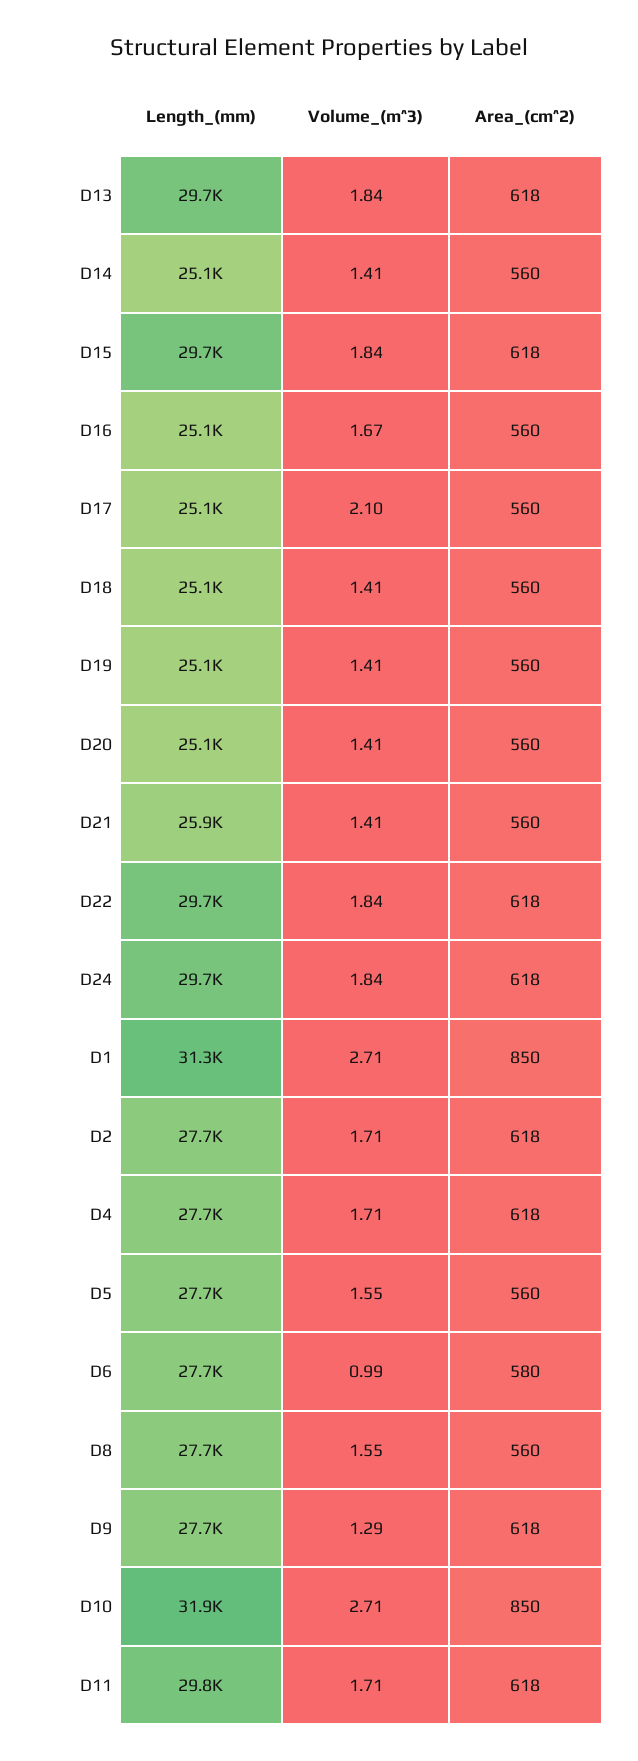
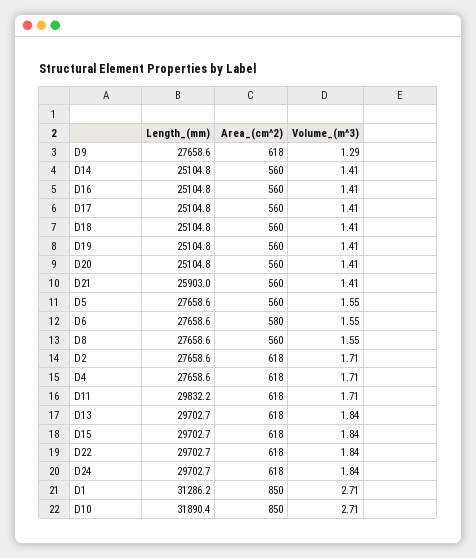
  {
    "Length_(mm)": {
      "D13": 29702.7,
      "D14": 25104.8,
      "D15": 29702.7,
      "D16": 25104.8,
      "D17": 25104.8,
      "D18": 25104.8,
      "D19": 25104.8,
      "D20": 25104.8,
      "D21": 25903,
      "D22": 29702.7,
      "D24": 29702.7,
      "D1": 31286.2,
      "D2": 27658.6,
      "D4": 27658.6,
      "D5": 27658.6,
      "D6": 27658.6,
      "D8": 27658.6,
      "D9": 27658.6,
      "D10": 31890.4,
      "D11": 29832.2
    },
    "Volume_(m^3)": {
      "D13": 1.84,
      "D14": 1.41,
      "D15": 1.84,
-     "D16": 1.67,
+     "D16": 1.41,
-     "D17": 2.1,
+     "D17": 1.41,
      "D18": 1.41,
      "D19": 1.41,
      "D20": 1.41,
      "D21": 1.41,
      "D22": 1.84,
      "D24": 1.84,
      "D1": 2.71,
      "D2": 1.71,
      "D4": 1.71,
      "D5": 1.55,
-     "D6": 0.99,
+     "D6": 1.55,
      "D8": 1.55,
      "D9": 1.29,
      "D10": 2.71,
      "D11": 1.71
    },
    "Area_(cm^2)": {
      "D13": 618,
      "D14": 560,
      "D15": 618,
      "D16": 560,
      "D17": 560,
      "D18": 560,
      "D19": 560,
      "D20": 560,
      "D21": 560,
      "D22": 618,
      "D24": 618,
      "D1": 850,
      "D2": 618,
      "D4": 618,
      "D5": 560,
      "D6": 580,
      "D8": 560,
      "D9": 618,
      "D10": 850,
      "D11": 618
    }
  }

